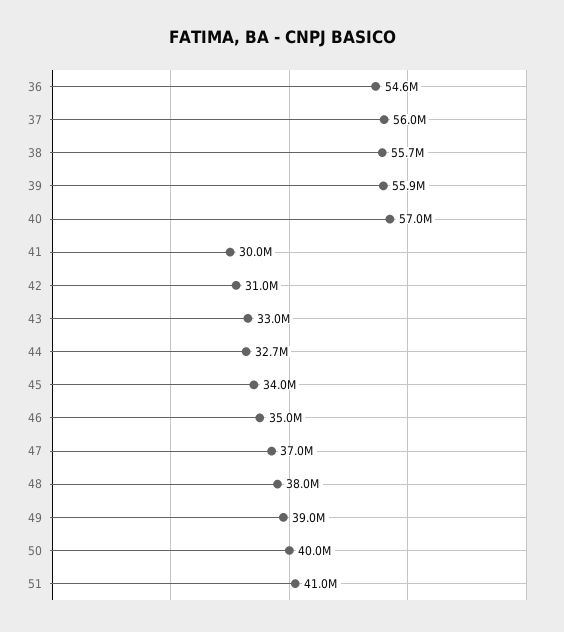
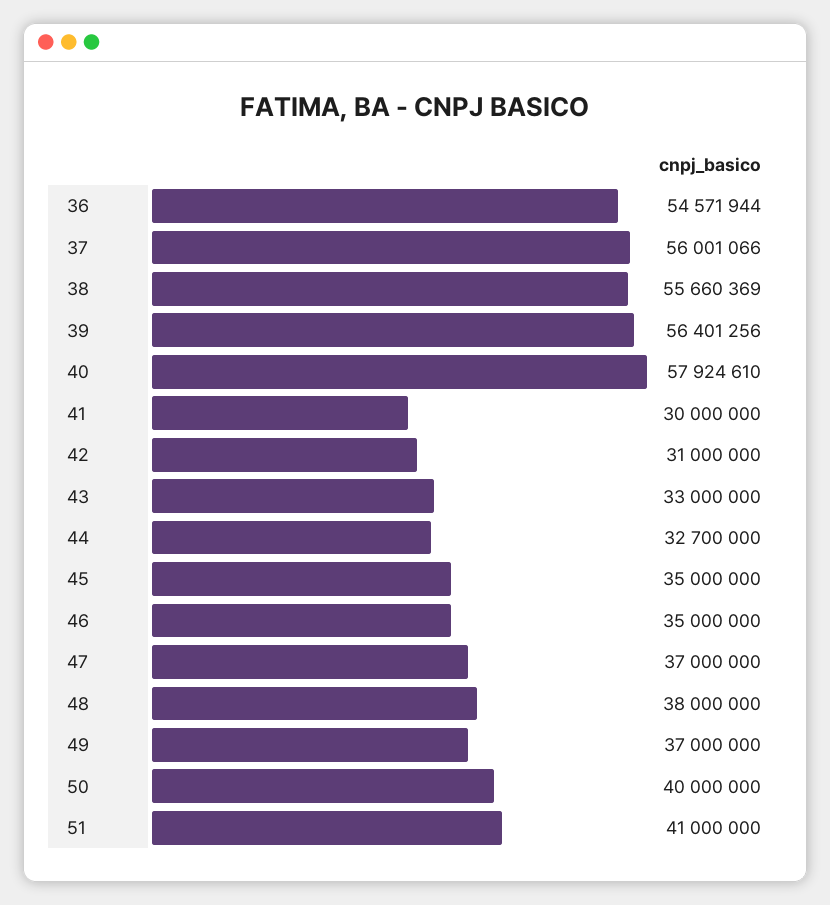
  {
    "36": 54571944,
    "37": 56001066,
    "38": 55660369,
-   "39": 55900000,
+   "39": 56401256,
-   "40": 57000000,
+   "40": 57924610,
    "41": 30000000,
    "42": 31000000,
    "43": 33000000,
    "44": 32700000,
-   "45": 34000000,
+   "45": 35000000,
    "46": 35000000,
    "47": 37000000,
    "48": 38000000,
-   "49": 39000000,
+   "49": 37000000,
    "50": 40000000,
    "51": 41000000
  }

